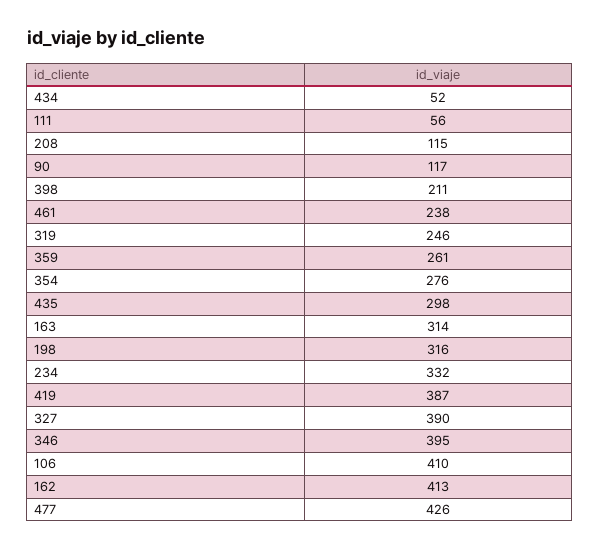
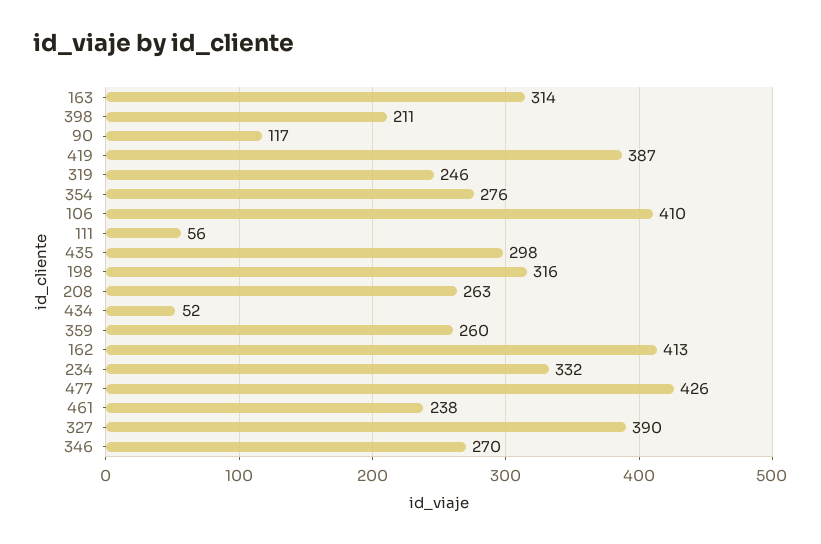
  {
    "434": 52,
    "111": 56,
-   "208": 115,
+   "208": 263,
    "90": 117,
    "398": 211,
    "461": 238,
    "319": 246,
-   "359": 261,
+   "359": 260,
    "354": 276,
    "435": 298,
    "163": 314,
    "198": 316,
    "234": 332,
    "419": 387,
    "327": 390,
-   "346": 395,
+   "346": 270,
    "106": 410,
    "162": 413,
    "477": 426
  }

